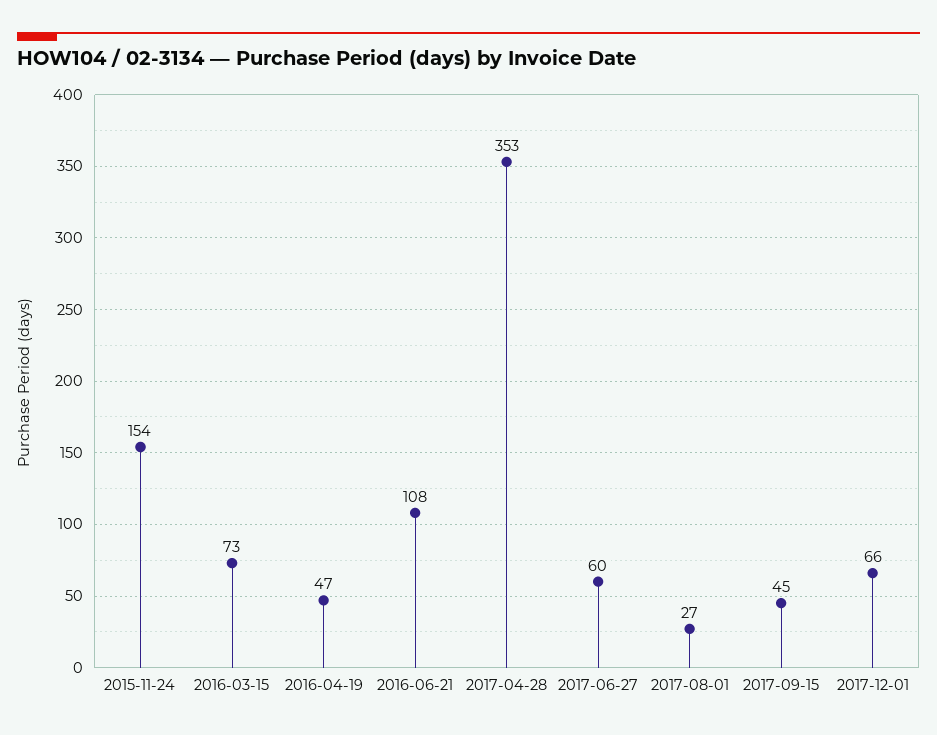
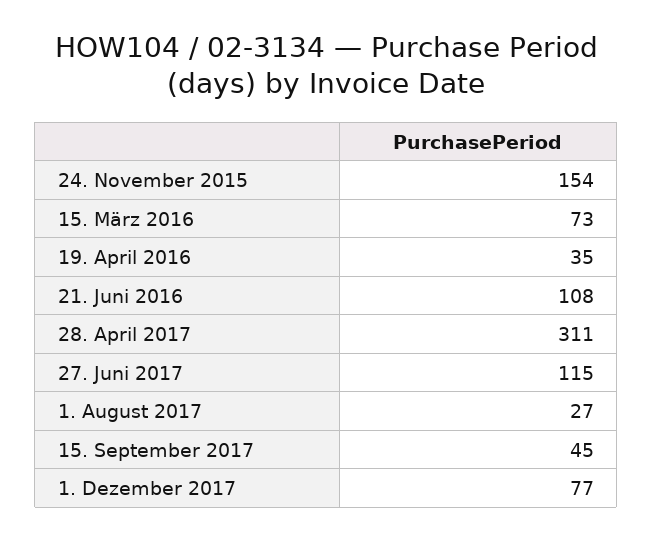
  {
    "2015-11-24": 154,
    "2016-03-15": 73,
-   "2016-04-19": 47,
+   "2016-04-19": 35,
    "2016-06-21": 108,
-   "2017-04-28": 353,
+   "2017-04-28": 311,
-   "2017-06-27": 60,
+   "2017-06-27": 115,
    "2017-08-01": 27,
    "2017-09-15": 45,
-   "2017-12-01": 66
+   "2017-12-01": 77
  }

